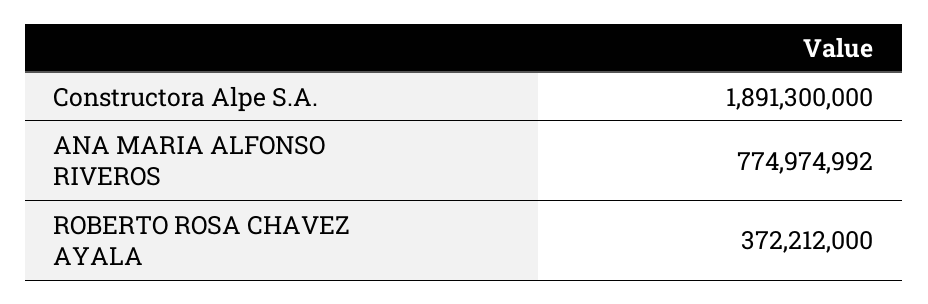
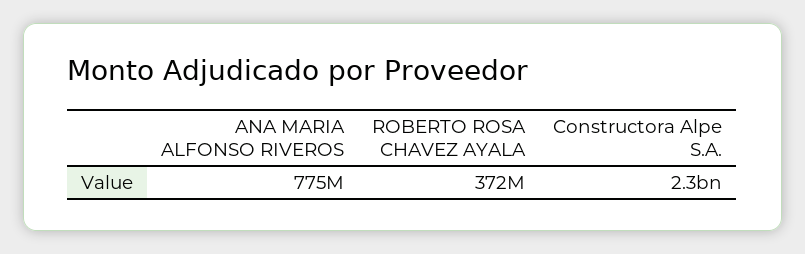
  {
-   "Constructora Alpe S.A.": 1891300000,
+   "Constructora Alpe S.A.": 2300000000,
    "ANA MARIA ALFONSO RIVEROS": 774974992,
    "ROBERTO ROSA CHAVEZ AYALA": 372212000
  }

